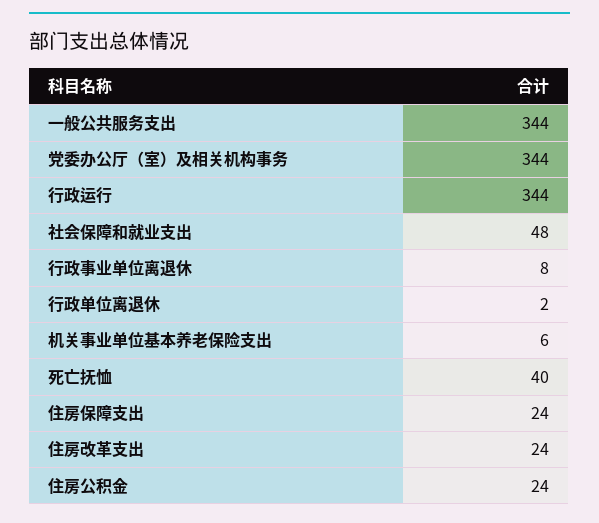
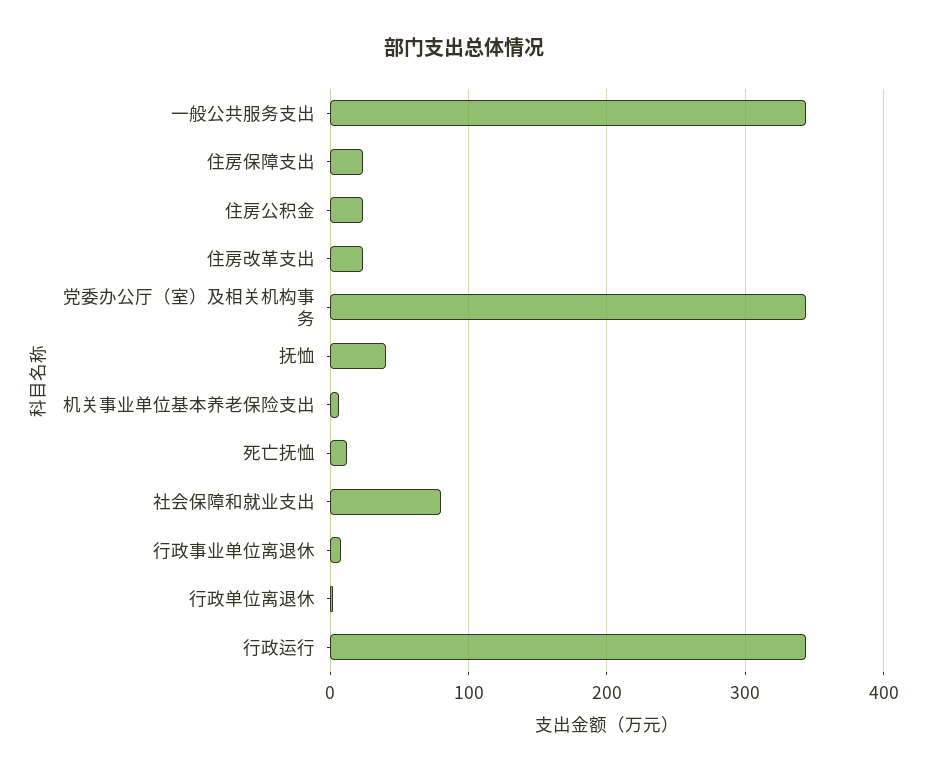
  {
    "一般公共服务支出": 344,
    "党委办公厅（室）及相关机构事务": 344,
    "行政运行": 344,
-   "社会保障和就业支出": 48,
+   "社会保障和就业支出": 80,
    "行政事业单位离退休": 8,
    "行政单位离退休": 2,
    "机关事业单位基本养老保险支出": 6,
-   "死亡抚恤": 40,
+   "死亡抚恤": 10,
    "住房保障支出": 24,
    "住房改革支出": 24,
-   "住房公积金": 24
+   "住房公积金": 24,
+   "抚恤": 40
  }

